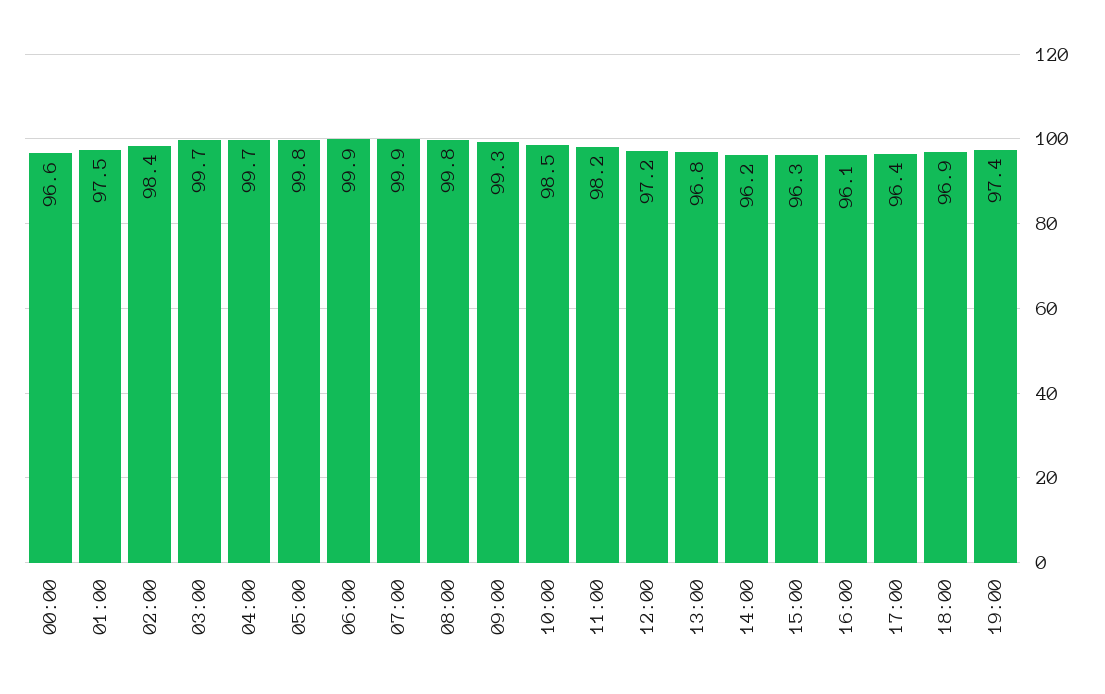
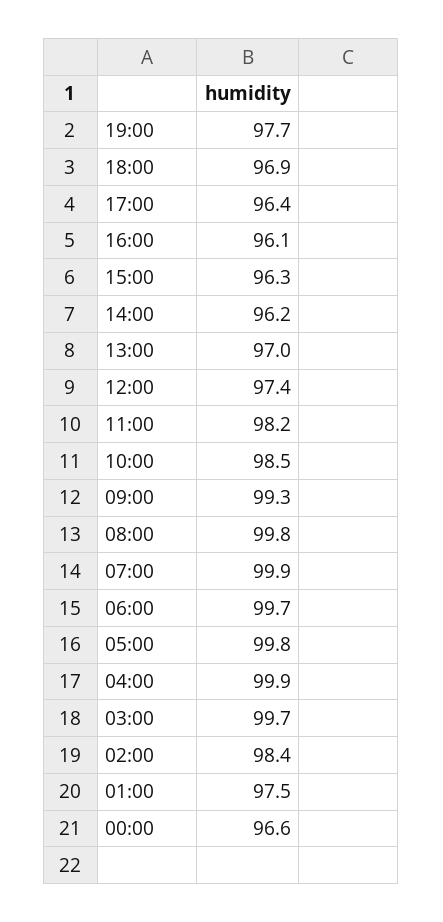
  {
    "00:00": 96.6,
    "01:00": 97.5,
    "02:00": 98.4,
    "03:00": 99.7,
-   "04:00": 99.7,
+   "04:00": 99.9,
    "05:00": 99.8,
-   "06:00": 99.9,
+   "06:00": 99.7,
    "07:00": 99.9,
    "08:00": 99.8,
    "09:00": 99.3,
    "10:00": 98.5,
    "11:00": 98.2,
-   "12:00": 97.2,
+   "12:00": 97.4,
-   "13:00": 96.8,
+   "13:00": 97,
    "14:00": 96.2,
    "15:00": 96.3,
    "16:00": 96.1,
    "17:00": 96.4,
    "18:00": 96.9,
-   "19:00": 97.4
+   "19:00": 97.7
  }

